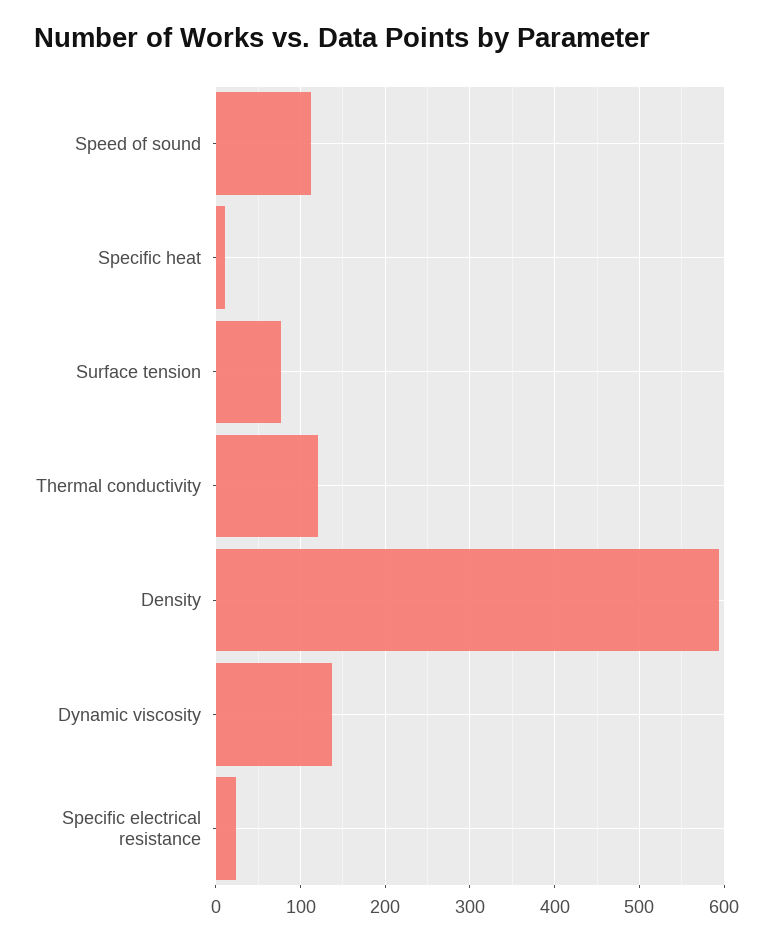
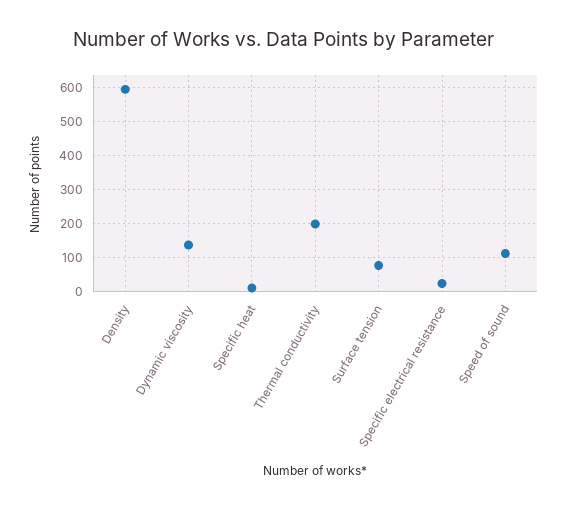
  {
    "Speed of sound": 110,
    "Specific heat": 10,
    "Surface tension": 80,
-   "Thermal conductivity": 120,
+   "Thermal conductivity": 200,
    "Density": 590,
    "Dynamic viscosity": 140,
    "Specific electrical resistance": 20
  }

